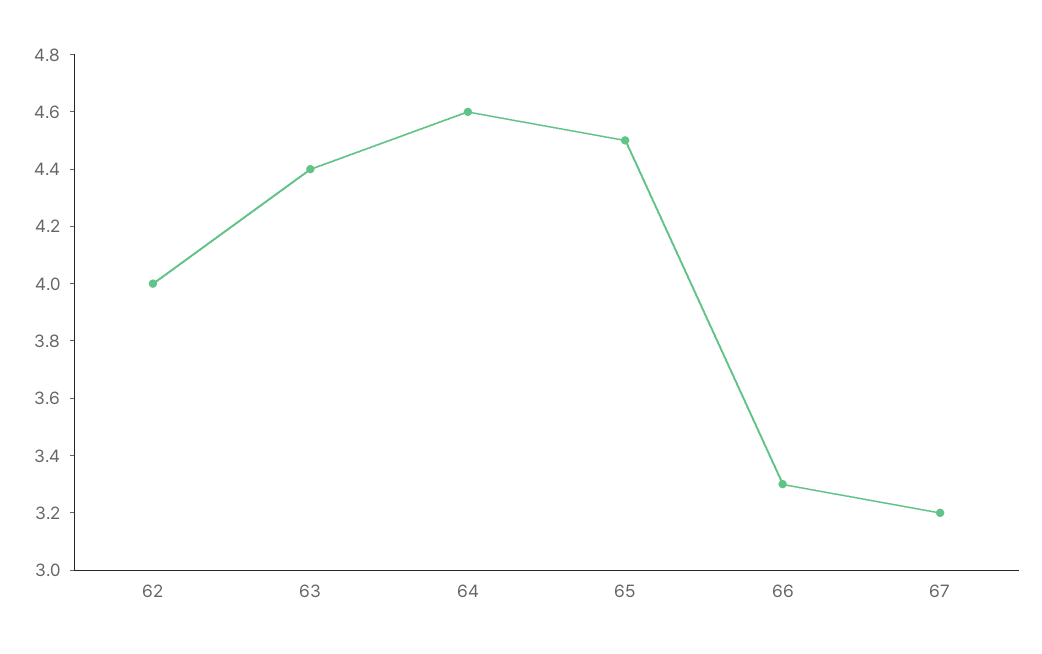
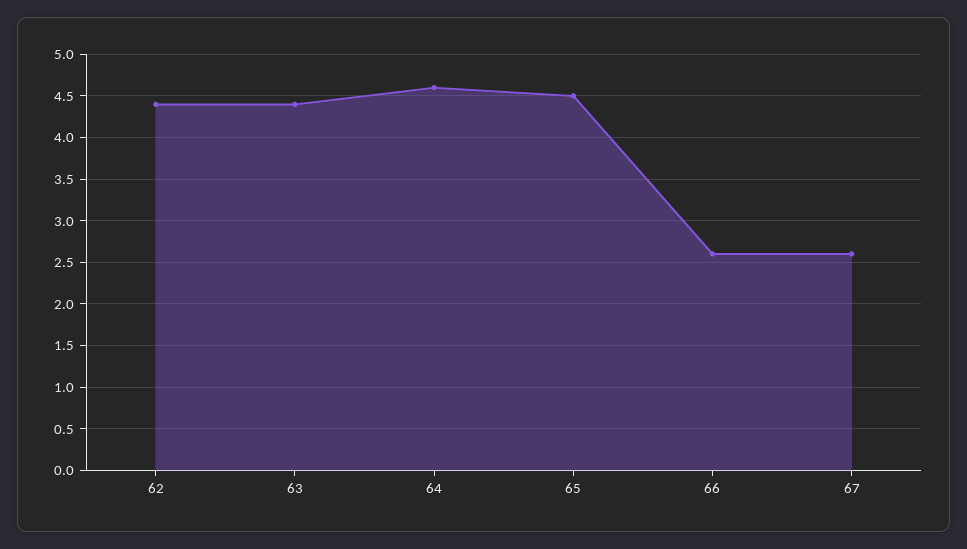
  {
-   "62": 4,
+   "62": 4.4,
    "63": 4.4,
    "64": 4.6,
    "65": 4.5,
-   "66": 3.3,
+   "66": 2.6,
-   "67": 3.2
+   "67": 2.6
  }

